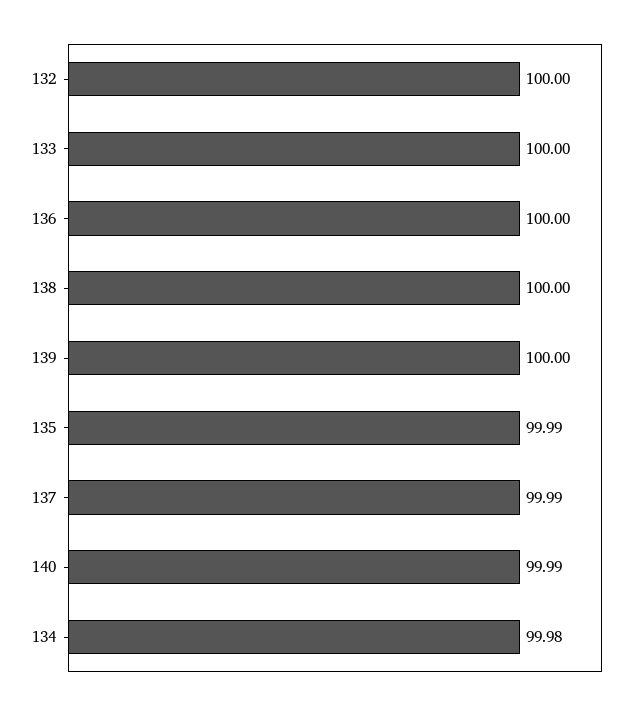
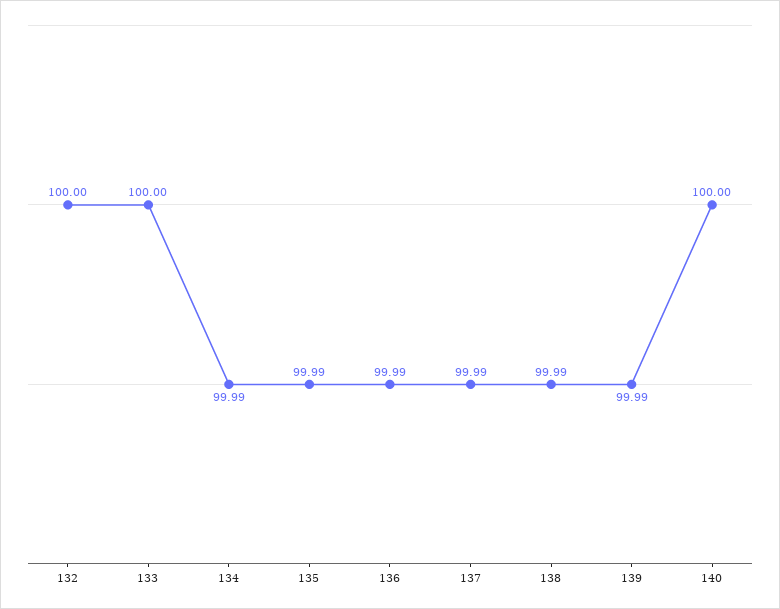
  {
    "132": 100,
    "133": 100,
-   "136": 100,
+   "136": 99.99,
-   "138": 100,
+   "138": 99.99,
-   "139": 100,
+   "139": 99.99,
    "135": 99.99,
    "137": 99.99,
-   "140": 99.99,
+   "140": 100,
-   "134": 99.98
+   "134": 99.99
  }

